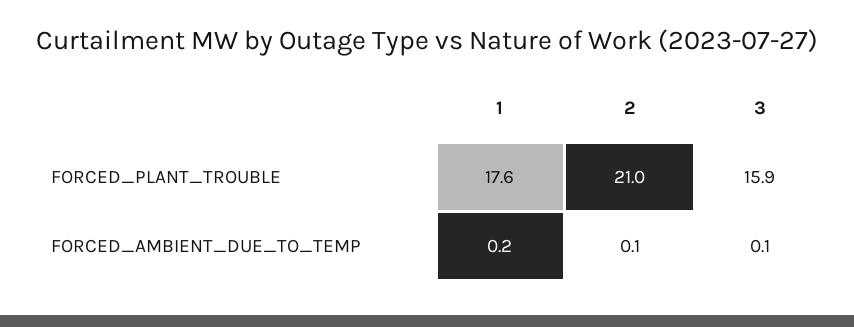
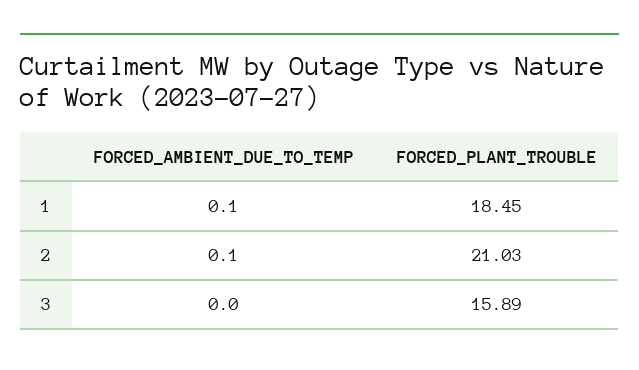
  {
    "1": {
-     "FORCED_PLANT_TROUBLE": 17.6,
+     "FORCED_PLANT_TROUBLE": 18.45,
-     "FORCED_AMBIENT_DUE_TO_TEMP": 0.2
+     "FORCED_AMBIENT_DUE_TO_TEMP": 0.1
    },
    "2": {
      "FORCED_PLANT_TROUBLE": 21.03,
      "FORCED_AMBIENT_DUE_TO_TEMP": 0.1
    },
    "3": {
      "FORCED_PLANT_TROUBLE": 15.89,
-     "FORCED_AMBIENT_DUE_TO_TEMP": 0.1
+     "FORCED_AMBIENT_DUE_TO_TEMP": 0
    }
  }

